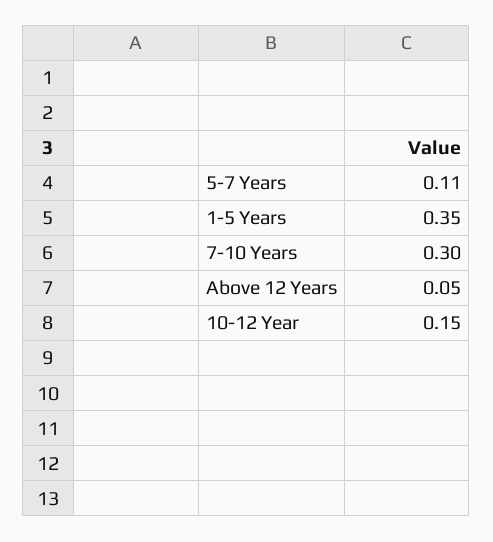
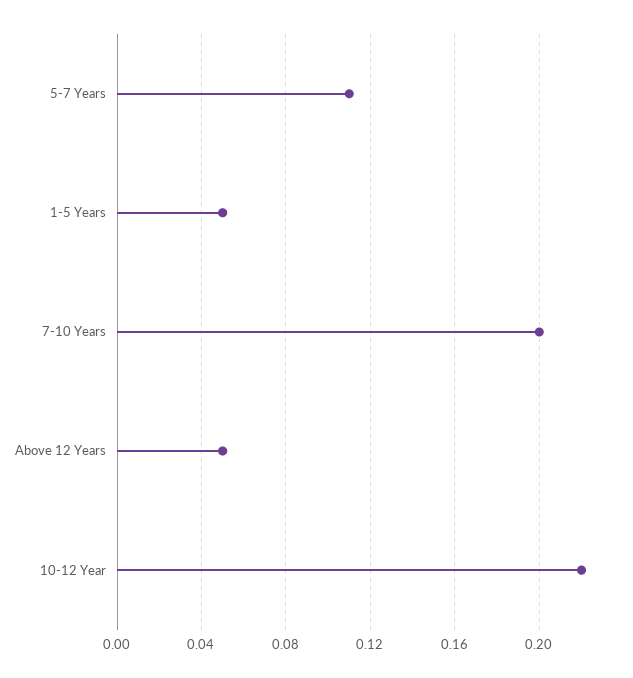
  {
    "5-7 Years": 0.11,
-   "1-5 Years": 0.35,
+   "1-5 Years": 0.05,
-   "7-10 Years": 0.3,
+   "7-10 Years": 0.2,
    "Above 12 Years": 0.05,
-   "10-12 Year": 0.15
+   "10-12 Year": 0.22
  }

